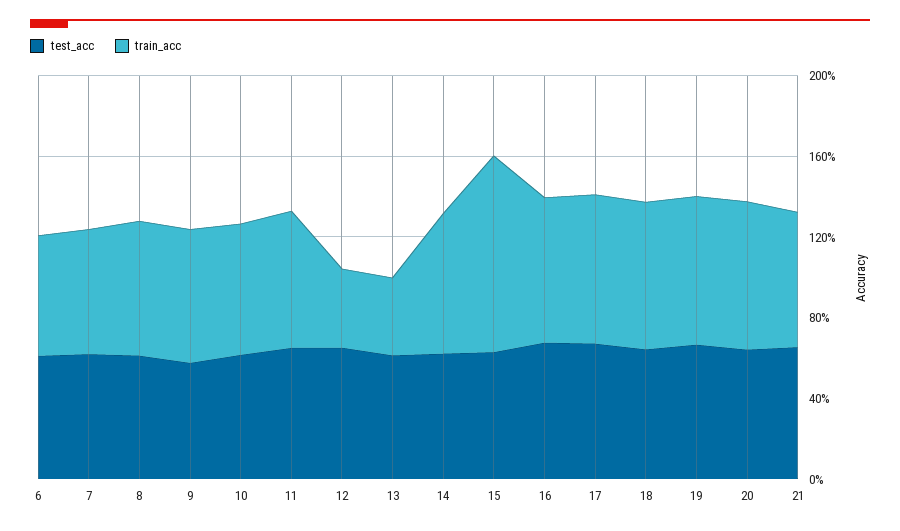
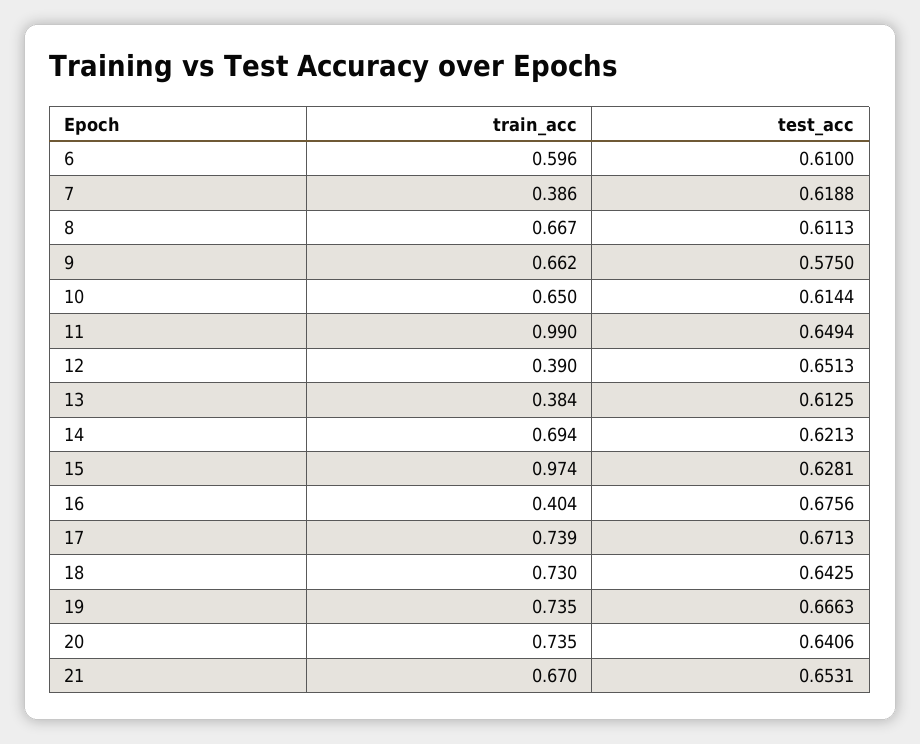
  {
    "test_acc": {
      "6": 0.61,
      "7": 0.6188,
      "8": 0.6113,
      "9": 0.575,
      "10": 0.6144,
      "11": 0.6494,
      "12": 0.6513,
      "13": 0.6125,
      "14": 0.6213,
      "15": 0.6281,
      "16": 0.6756,
      "17": 0.6713,
      "18": 0.6425,
      "19": 0.6663,
      "20": 0.6406,
      "21": 0.6531
    },
    "train_acc": {
      "6": 0.596,
-     "7": 0.6,
+     "7": 0.386,
      "8": 0.667,
      "9": 0.662,
      "10": 0.65,
-     "11": 0.7,
+     "11": 0.99,
      "12": 0.39,
      "13": 0.384,
      "14": 0.694,
      "15": 0.974,
-     "16": 0.7,
+     "16": 0.404,
      "17": 0.739,
      "18": 0.73,
      "19": 0.735,
      "20": 0.735,
      "21": 0.67
    }
  }

